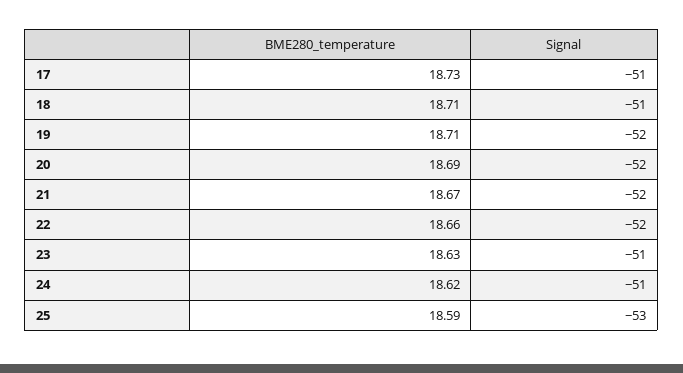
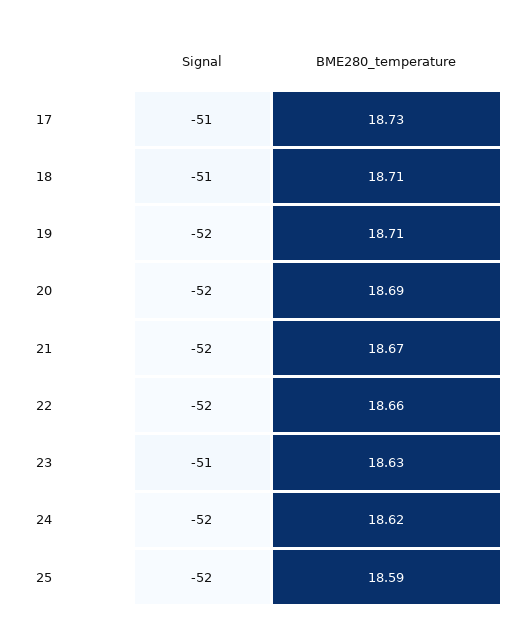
  {
    "BME280_temperature": {
      "17": 18.73,
      "18": 18.71,
      "19": 18.71,
      "20": 18.69,
      "21": 18.67,
      "22": 18.66,
      "23": 18.63,
      "24": 18.62,
      "25": 18.59
    },
    "Signal": {
      "17": -51,
      "18": -51,
      "19": -52,
      "20": -52,
      "21": -52,
      "22": -52,
      "23": -51,
-     "24": -51,
+     "24": -52,
-     "25": -53
+     "25": -52
    }
  }

